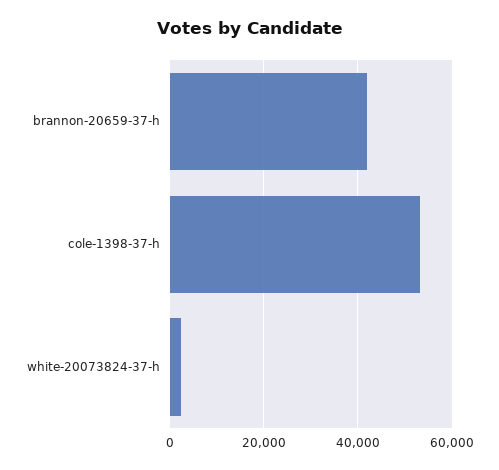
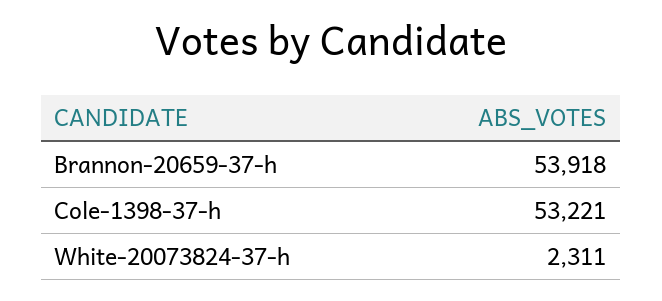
  {
-   "brannon-20659-37-h": 42000,
+   "brannon-20659-37-h": 53918,
    "cole-1398-37-h": 53221,
    "white-20073824-37-h": 2311
  }

